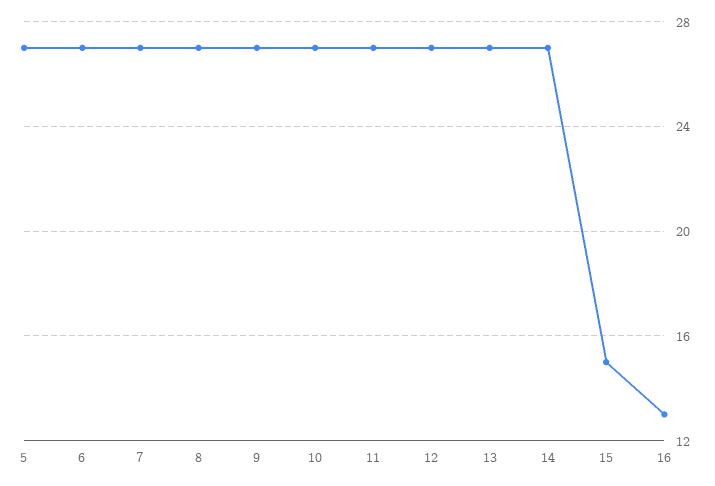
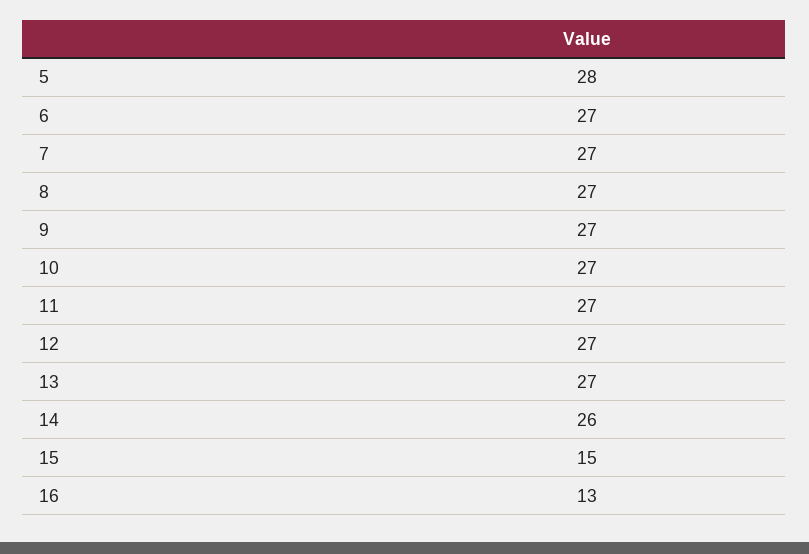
  {
-   "5": 27,
+   "5": 28,
    "6": 27,
    "7": 27,
    "8": 27,
    "9": 27,
    "10": 27,
    "11": 27,
    "12": 27,
    "13": 27,
-   "14": 27,
+   "14": 26,
    "15": 15,
    "16": 13
  }

